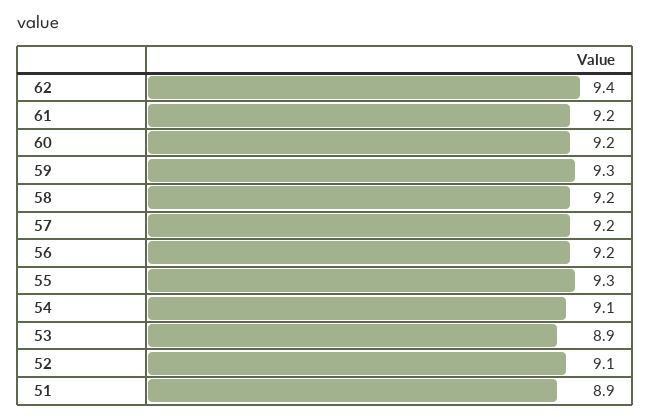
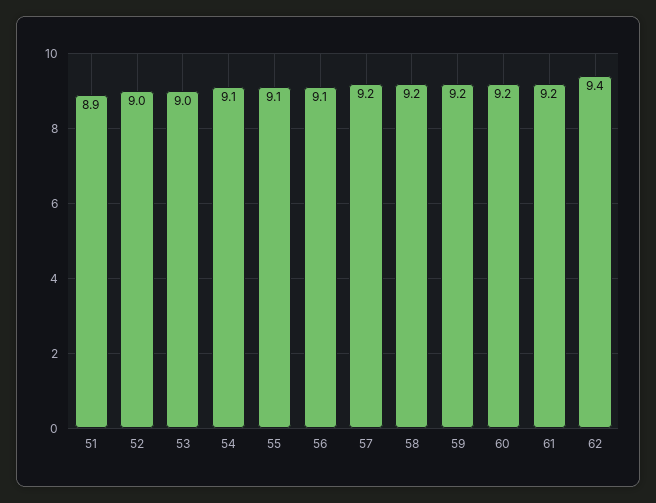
  {
    "62": 9.4,
    "61": 9.2,
    "60": 9.2,
-   "59": 9.3,
+   "59": 9.2,
    "58": 9.2,
    "57": 9.2,
-   "56": 9.2,
+   "56": 9.1,
-   "55": 9.3,
+   "55": 9.1,
    "54": 9.1,
-   "53": 8.9,
+   "53": 9,
-   "52": 9.1,
+   "52": 9,
    "51": 8.9
  }

